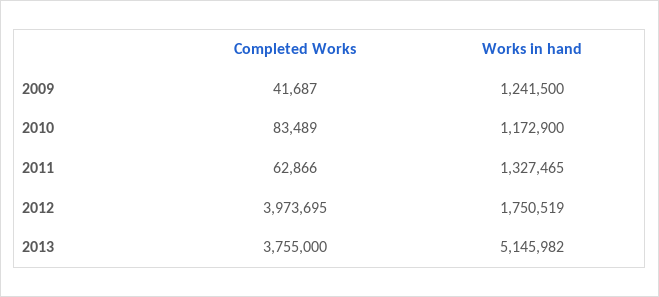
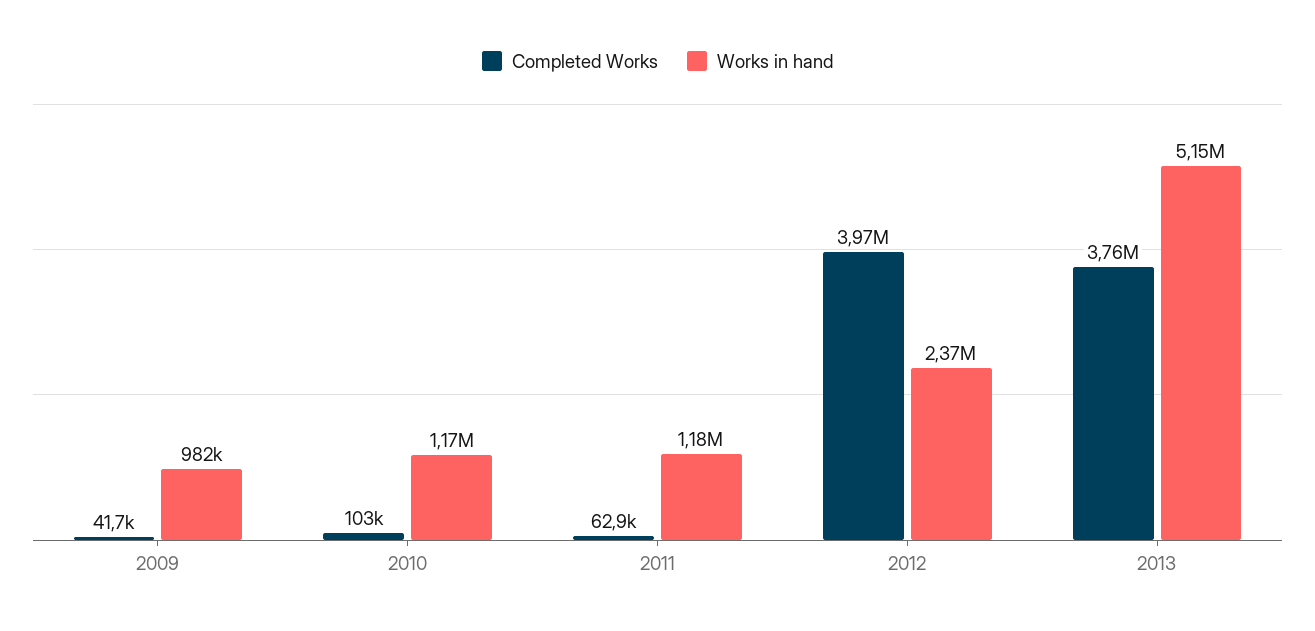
  {
    "Completed Works": {
      "2009": 41687,
-     "2010": 83489,
+     "2010": 103000,
      "2011": 62866,
      "2012": 3973695,
      "2013": 3755000
    },
    "Works in hand": {
-     "2009": 1241500,
+     "2009": 982000,
      "2010": 1172900,
-     "2011": 1327465,
+     "2011": 1180000,
-     "2012": 1750519,
+     "2012": 2370000,
      "2013": 5145982
    }
  }

